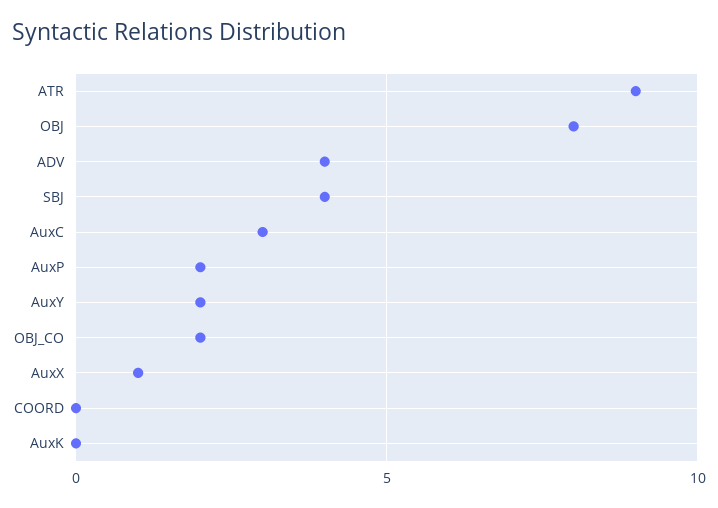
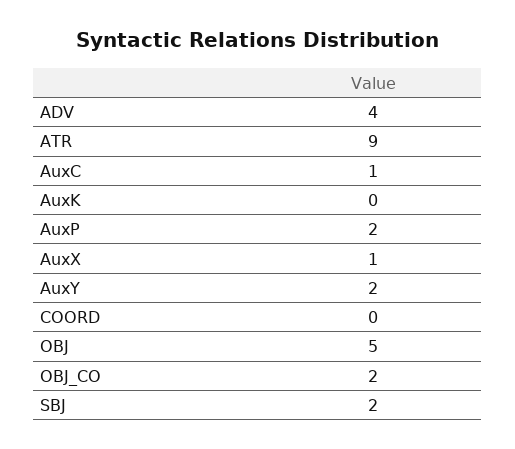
  {
    "ATR": 9,
-   "OBJ": 8,
+   "OBJ": 5,
    "ADV": 4,
-   "SBJ": 4,
+   "SBJ": 2,
-   "AuxC": 3,
+   "AuxC": 1,
    "AuxP": 2,
    "AuxY": 2,
    "OBJ_CO": 2,
    "AuxX": 1,
    "COORD": 0,
    "AuxK": 0
  }

